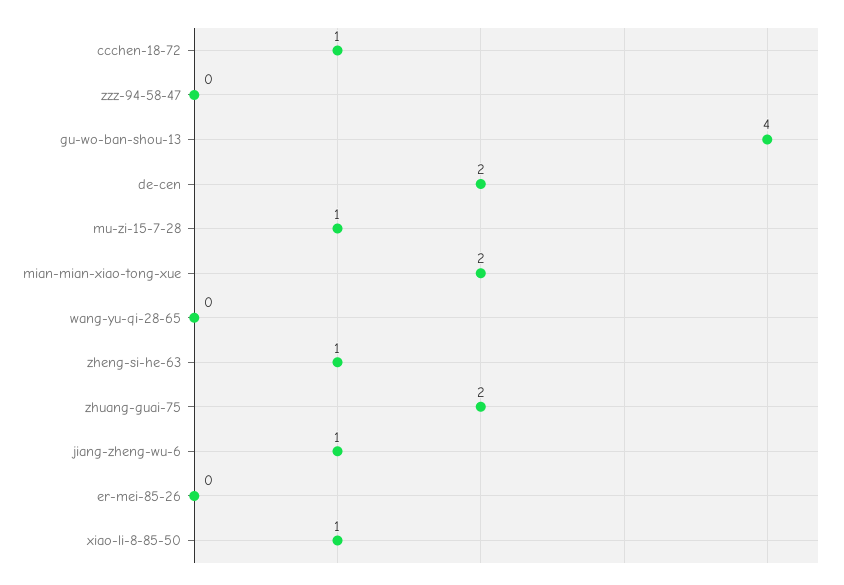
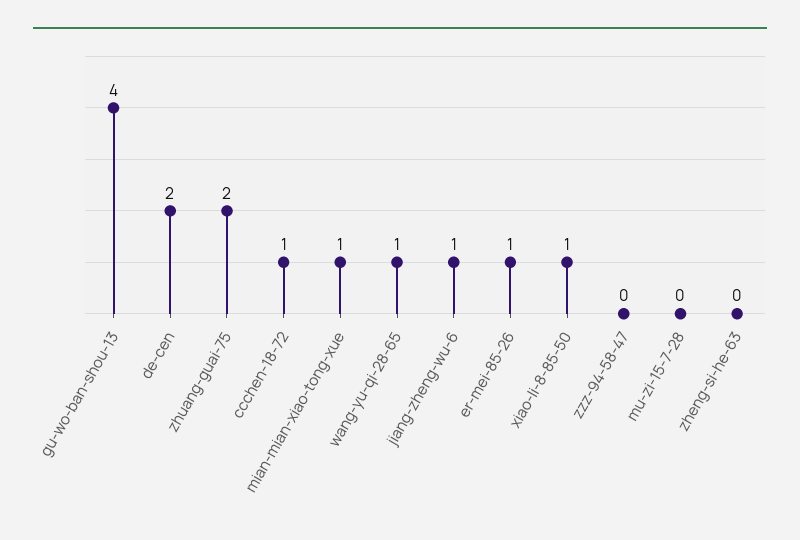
  {
    "ccchen-18-72": 1,
    "zzz-94-58-47": 0,
    "gu-wo-ban-shou-13": 4,
    "de-cen": 2,
-   "mu-zi-15-7-28": 1,
+   "mu-zi-15-7-28": 0,
-   "mian-mian-xiao-tong-xue": 2,
+   "mian-mian-xiao-tong-xue": 1,
-   "wang-yu-qi-28-65": 0,
+   "wang-yu-qi-28-65": 1,
-   "zheng-si-he-63": 1,
+   "zheng-si-he-63": 0,
    "zhuang-guai-75": 2,
    "jiang-zheng-wu-6": 1,
-   "er-mei-85-26": 0,
+   "er-mei-85-26": 1,
    "xiao-li-8-85-50": 1
  }

